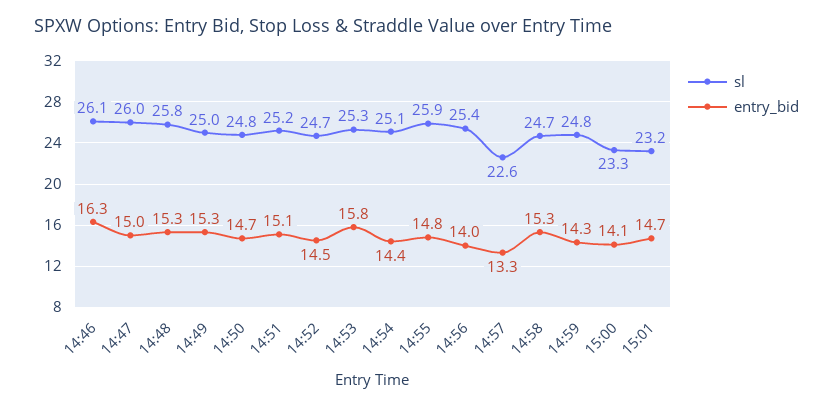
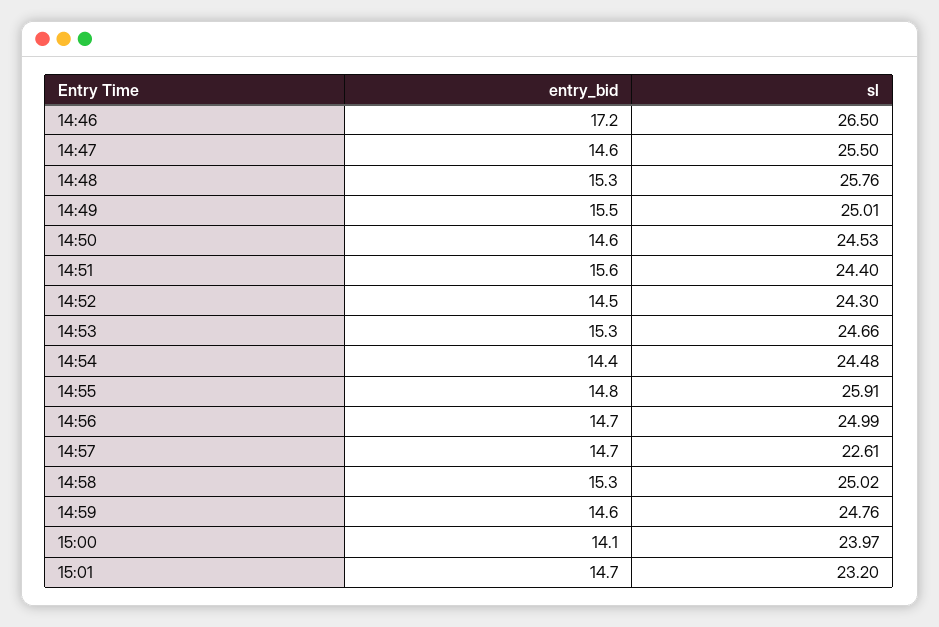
  {
    "sl": {
-     "14:46": 26.1,
+     "14:46": 26.5,
-     "14:47": 26,
+     "14:47": 25.5,
      "14:48": 25.76,
      "14:49": 25.01,
-     "14:50": 24.8,
+     "14:50": 24.53,
-     "14:51": 25.2,
+     "14:51": 24.4,
-     "14:52": 24.7,
+     "14:52": 24.3,
-     "14:53": 25.3,
+     "14:53": 24.66,
-     "14:54": 25.1,
+     "14:54": 24.48,
      "14:55": 25.91,
-     "14:56": 25.4,
+     "14:56": 24.99,
      "14:57": 22.61,
-     "14:58": 24.7,
+     "14:58": 25.02,
      "14:59": 24.76,
-     "15:00": 23.3,
+     "15:00": 23.97,
      "15:01": 23.2
    },
    "entry_bid": {
-     "14:46": 16.3,
+     "14:46": 17.2,
-     "14:47": 15,
+     "14:47": 14.6,
      "14:48": 15.3,
-     "14:49": 15.3,
+     "14:49": 15.5,
-     "14:50": 14.7,
+     "14:50": 14.6,
-     "14:51": 15.1,
+     "14:51": 15.6,
      "14:52": 14.5,
-     "14:53": 15.8,
+     "14:53": 15.3,
      "14:54": 14.4,
      "14:55": 14.8,
-     "14:56": 14,
+     "14:56": 14.7,
-     "14:57": 13.3,
+     "14:57": 14.7,
      "14:58": 15.3,
-     "14:59": 14.3,
+     "14:59": 14.6,
      "15:00": 14.1,
      "15:01": 14.7
    }
  }

